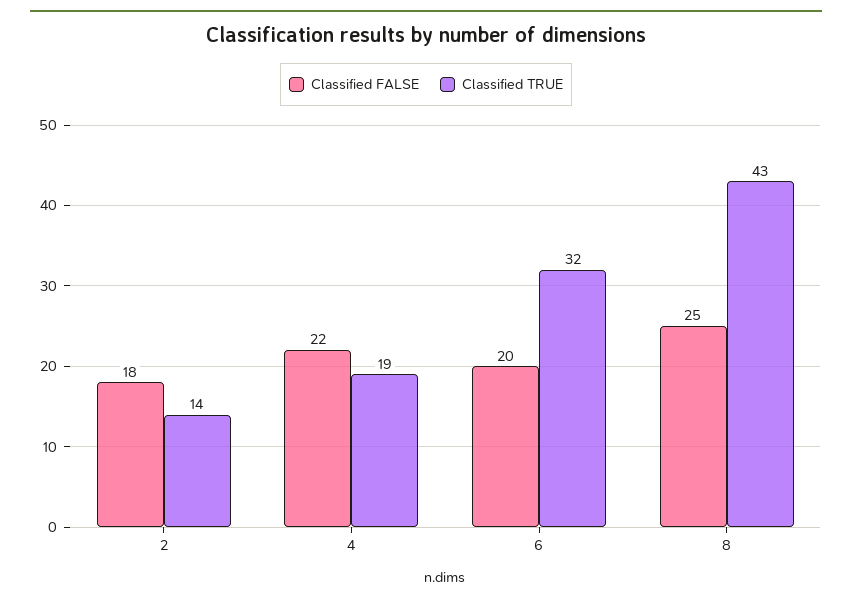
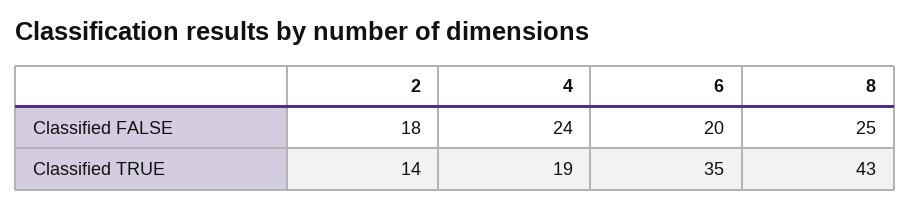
  {
    "Classified FALSE": {
      "2": 18,
-     "4": 22,
+     "4": 24,
      "6": 20,
      "8": 25
    },
    "Classified TRUE": {
      "2": 14,
      "4": 19,
-     "6": 32,
+     "6": 35,
      "8": 43
    }
  }

